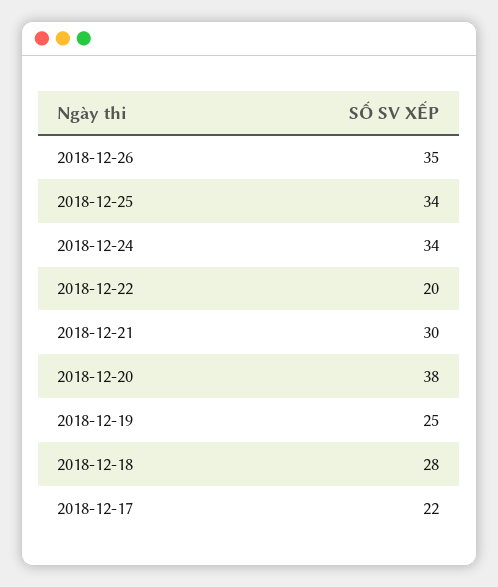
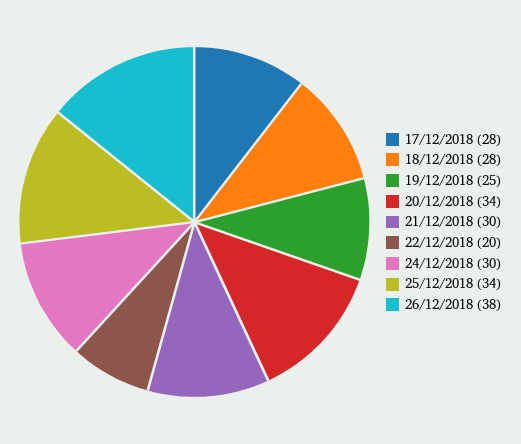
  {
-   "2018-12-26": 35,
+   "2018-12-26": 38,
    "2018-12-25": 34,
-   "2018-12-24": 34,
+   "2018-12-24": 30,
    "2018-12-22": 20,
    "2018-12-21": 30,
-   "2018-12-20": 38,
+   "2018-12-20": 34,
    "2018-12-19": 25,
    "2018-12-18": 28,
-   "2018-12-17": 22
+   "2018-12-17": 28
  }

